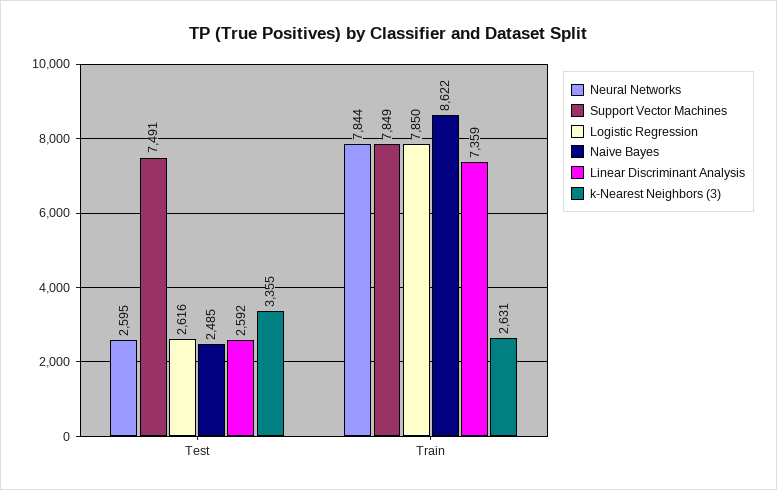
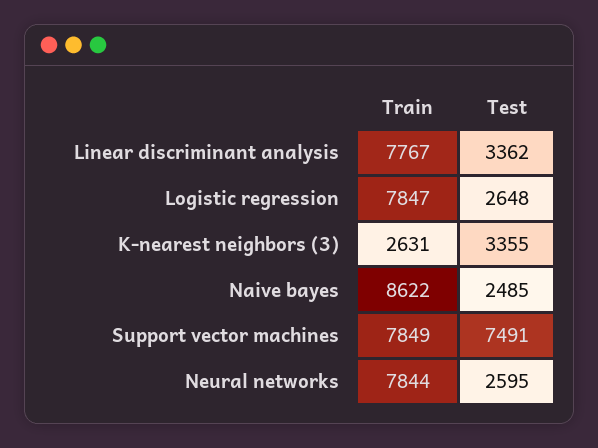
  {
    "Neural Networks": {
      "Test": 2595,
      "Train": 7844
    },
    "Support Vector Machines": {
      "Test": 7491,
      "Train": 7849
    },
    "Logistic Regression": {
-     "Test": 2616,
+     "Test": 2648,
-     "Train": 7850
+     "Train": 7847
    },
    "Naive Bayes": {
      "Test": 2485,
      "Train": 8622
    },
    "Linear Discriminant Analysis": {
-     "Test": 2592,
+     "Test": 3362,
-     "Train": 7359
+     "Train": 7767
    },
    "k-Nearest Neighbors (3)": {
      "Test": 3355,
      "Train": 2631
    }
  }

